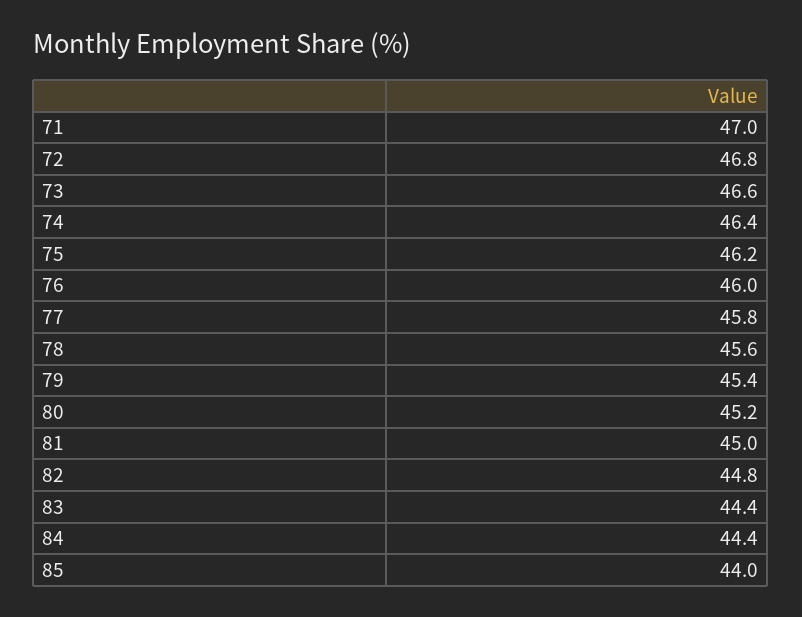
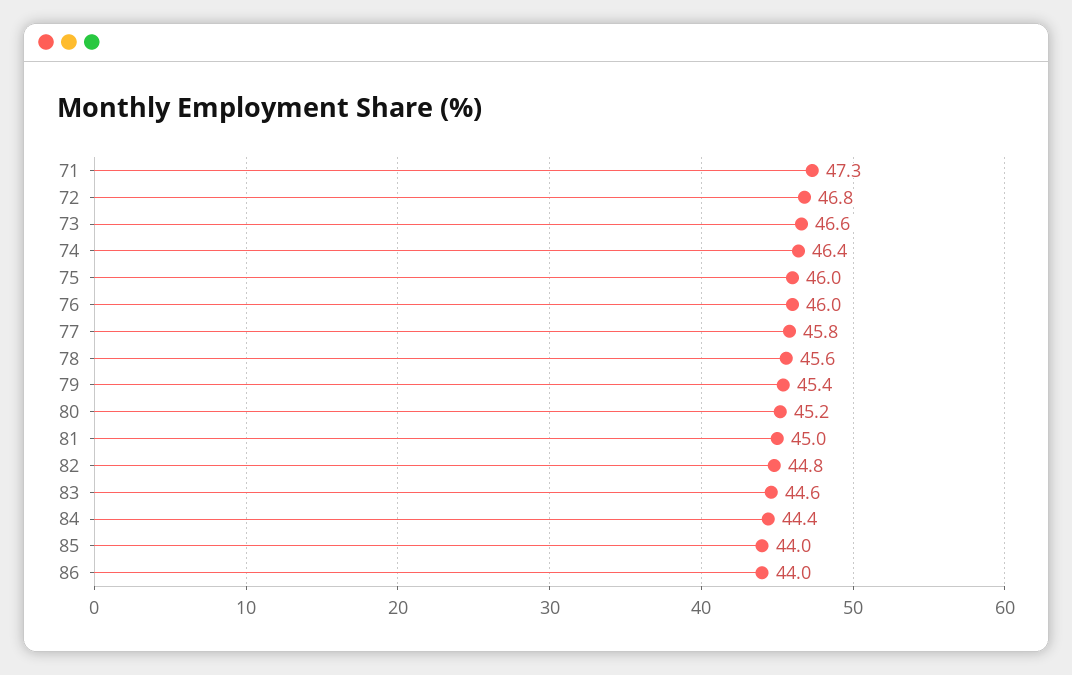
  {
-   "71": 47,
+   "71": 47.3,
    "72": 46.8,
    "73": 46.6,
    "74": 46.4,
-   "75": 46.2,
+   "75": 46,
    "76": 46,
    "77": 45.8,
    "78": 45.6,
    "79": 45.4,
    "80": 45.2,
    "81": 45,
    "82": 44.8,
-   "83": 44.4,
+   "83": 44.6,
    "84": 44.4,
-   "85": 44
+   "85": 44,
+   "86": 44
  }

